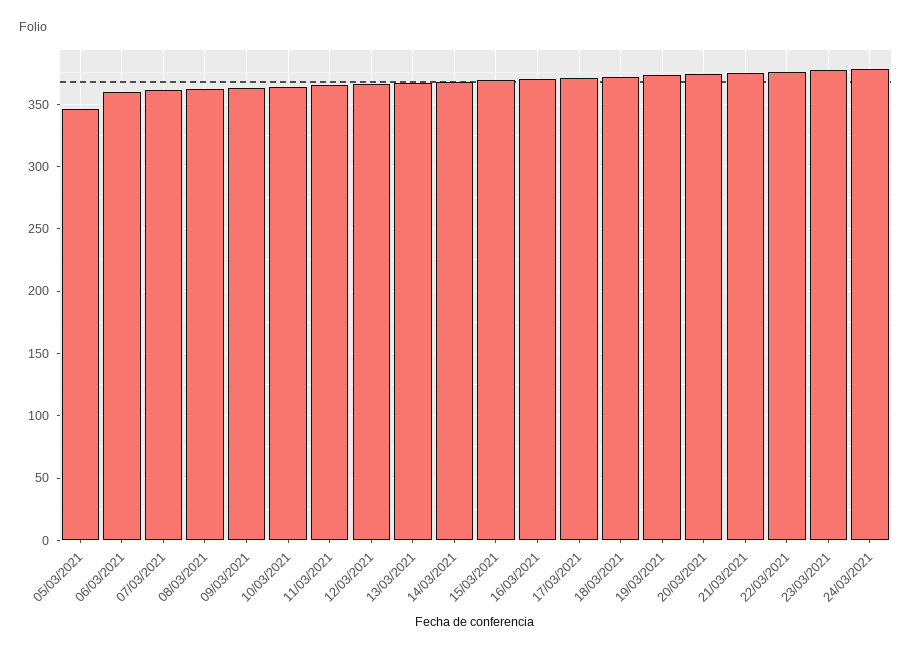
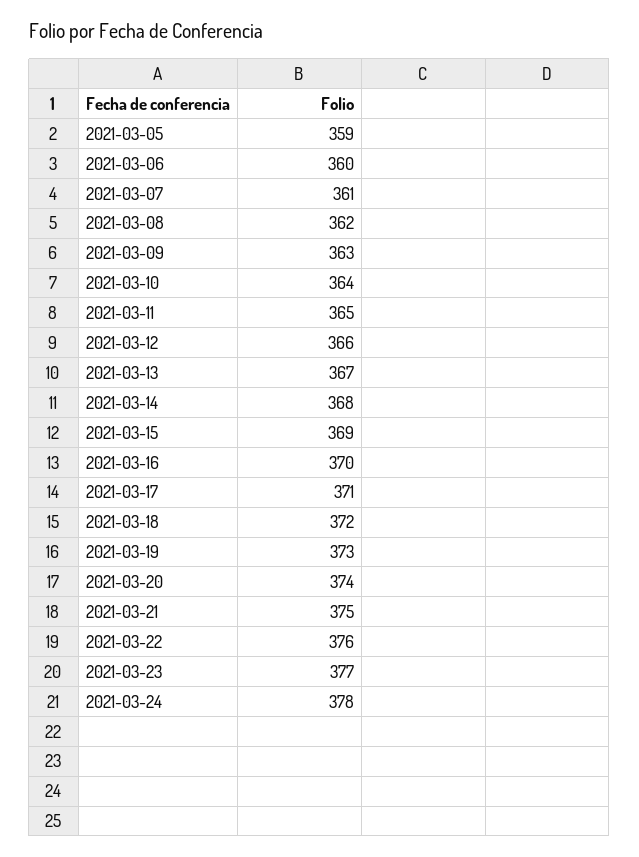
  {
-   "05/03/2021": 345,
+   "05/03/2021": 359,
    "06/03/2021": 360,
    "07/03/2021": 361,
    "08/03/2021": 362,
    "09/03/2021": 363,
    "10/03/2021": 364,
    "11/03/2021": 365,
    "12/03/2021": 366,
    "13/03/2021": 367,
    "14/03/2021": 368,
    "15/03/2021": 369,
    "16/03/2021": 370,
    "17/03/2021": 371,
    "18/03/2021": 372,
    "19/03/2021": 373,
    "20/03/2021": 374,
    "21/03/2021": 375,
    "22/03/2021": 376,
    "23/03/2021": 377,
    "24/03/2021": 378
  }

